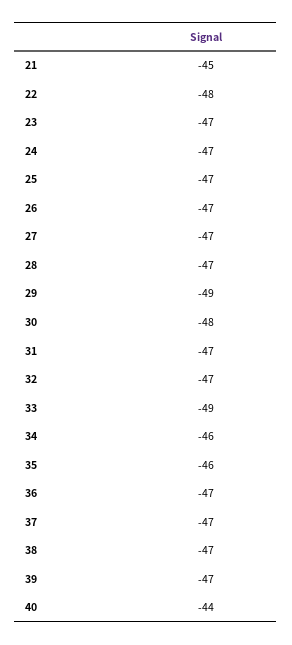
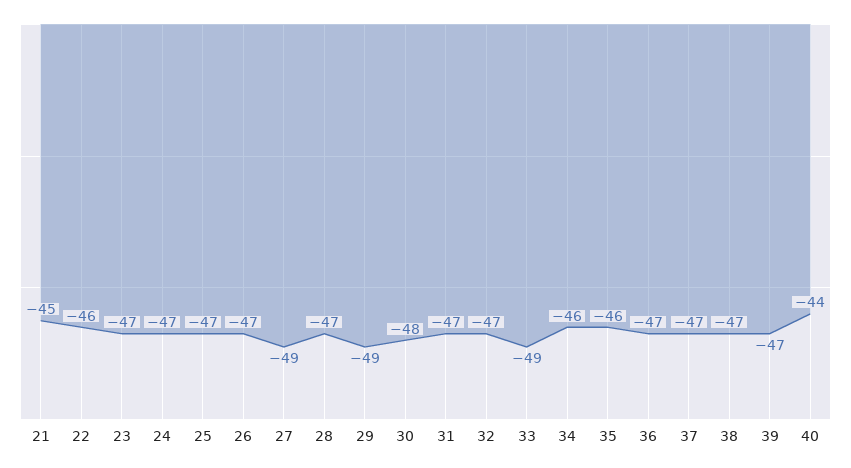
  {
    "21": -45,
-   "22": -48,
+   "22": -46,
    "23": -47,
    "24": -47,
    "25": -47,
    "26": -47,
-   "27": -47,
+   "27": -49,
    "28": -47,
    "29": -49,
    "30": -48,
    "31": -47,
    "32": -47,
    "33": -49,
    "34": -46,
    "35": -46,
    "36": -47,
    "37": -47,
    "38": -47,
    "39": -47,
    "40": -44
  }

